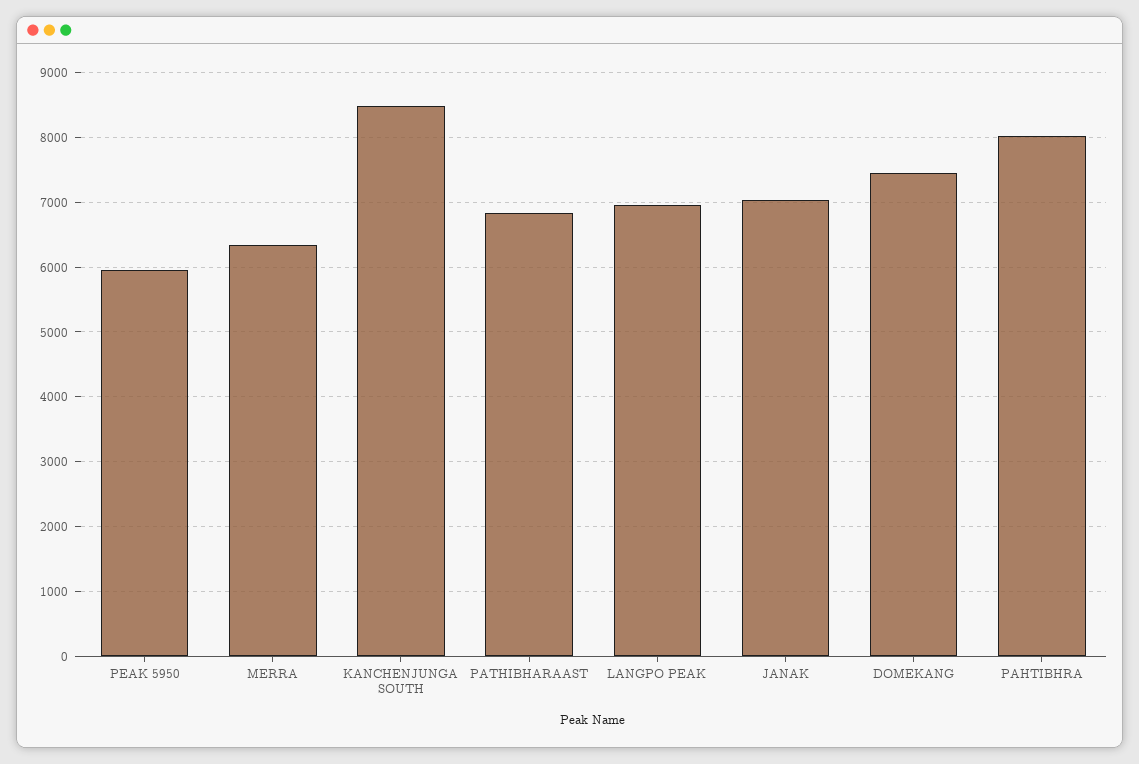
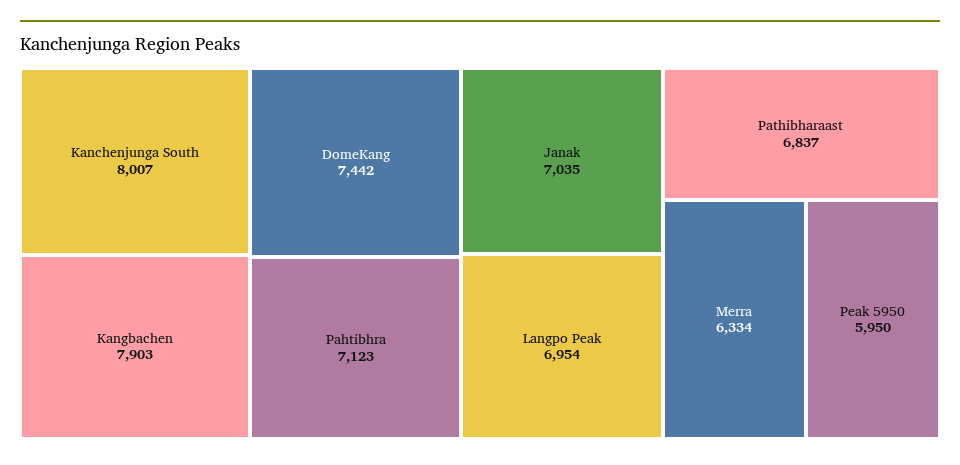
  {
    "PEAK 5950": 5950,
    "MERRA": 6334,
-   "KANCHENJUNGA SOUTH": 8500,
+   "KANCHENJUNGA SOUTH": 8007,
    "PATHIBHARAAST": 6837,
    "LANGPO PEAK": 6954,
    "JANAK": 7035,
    "DOMEKANG": 7442,
-   "PAHTIBHRA": 8000
+   "PAHTIBHRA": 7123,
+   "Kangbachen": 7903
  }

